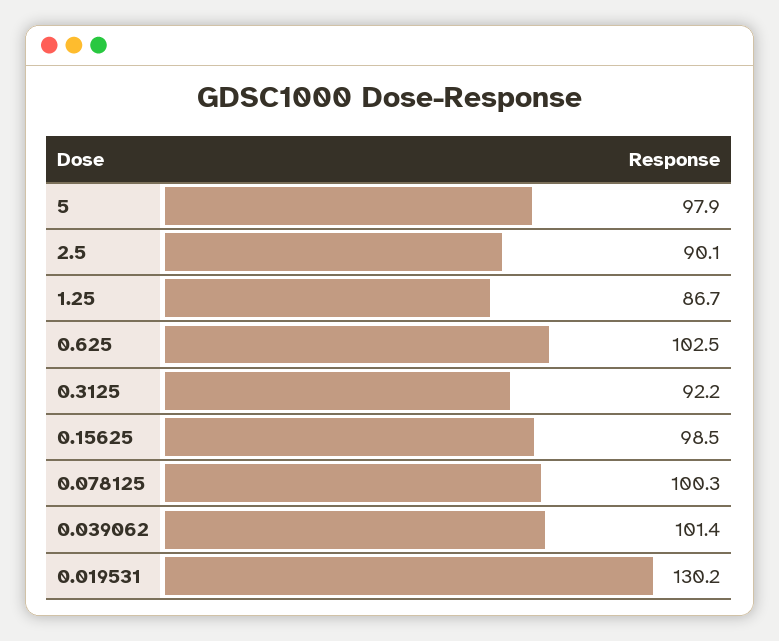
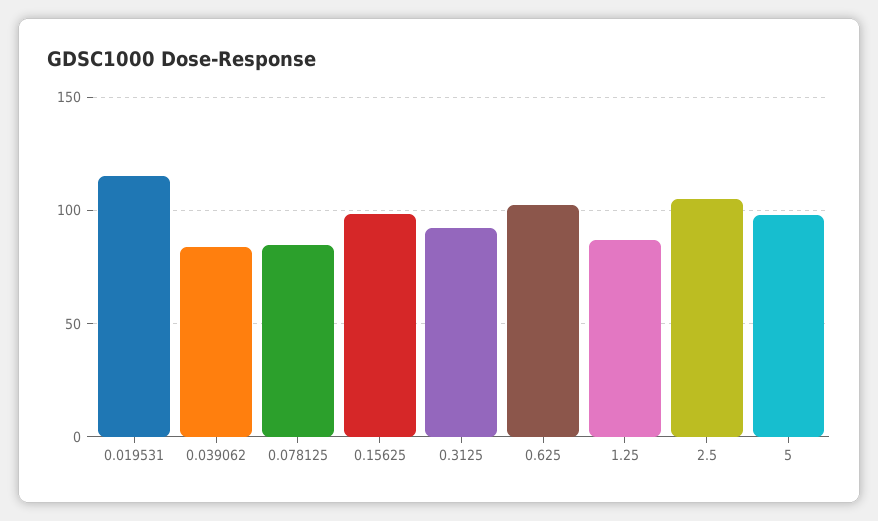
  {
    "5": 97.9,
-   "2.5": 90.1,
+   "2.5": 105,
    "1.25": 86.7,
    "0.625": 102.5,
    "0.3125": 92.2,
    "0.15625": 98.5,
-   "0.078125": 100.3,
+   "0.078125": 85,
-   "0.039062": 101.4,
+   "0.039062": 85,
-   "0.019531": 130.2
+   "0.019531": 115
  }

